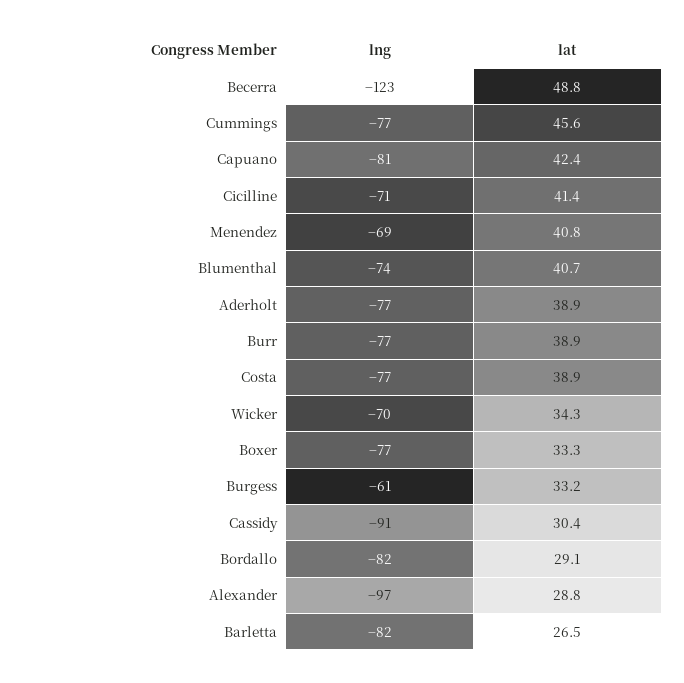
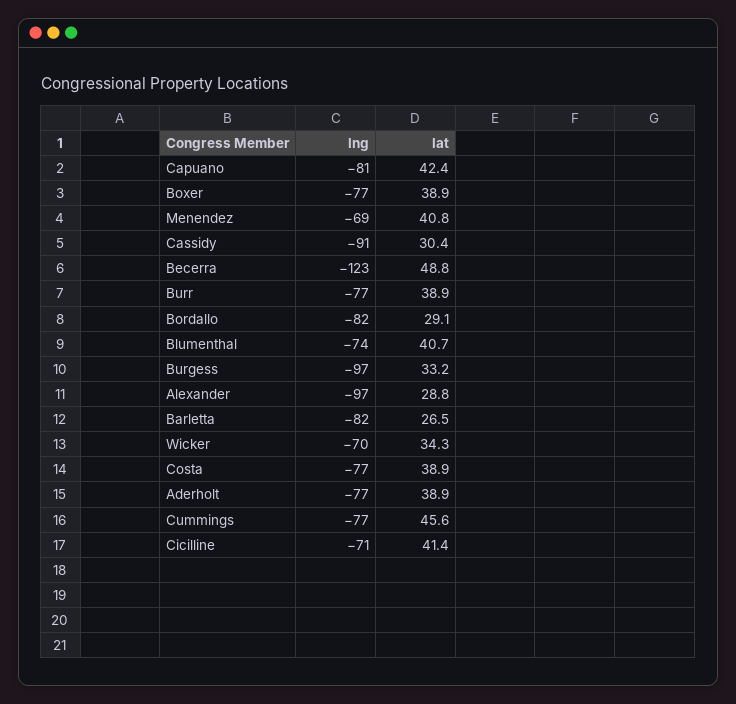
  {
    "lng": {
      "Becerra": -123,
      "Cummings": -77,
      "Capuano": -81,
      "Cicilline": -71,
      "Menendez": -69,
      "Blumenthal": -74,
      "Aderholt": -77,
      "Burr": -77,
      "Costa": -77,
      "Wicker": -70,
      "Boxer": -77,
-     "Burgess": -61,
+     "Burgess": -97,
      "Cassidy": -91,
      "Bordallo": -82,
      "Alexander": -97,
      "Barletta": -82
    },
    "lat": {
      "Becerra": 48.8,
      "Cummings": 45.6,
      "Capuano": 42.4,
      "Cicilline": 41.4,
      "Menendez": 40.8,
      "Blumenthal": 40.7,
      "Aderholt": 38.9,
      "Burr": 38.9,
      "Costa": 38.9,
      "Wicker": 34.3,
-     "Boxer": 33.3,
+     "Boxer": 38.9,
      "Burgess": 33.2,
      "Cassidy": 30.4,
      "Bordallo": 29.1,
      "Alexander": 28.8,
      "Barletta": 26.5
    }
  }

